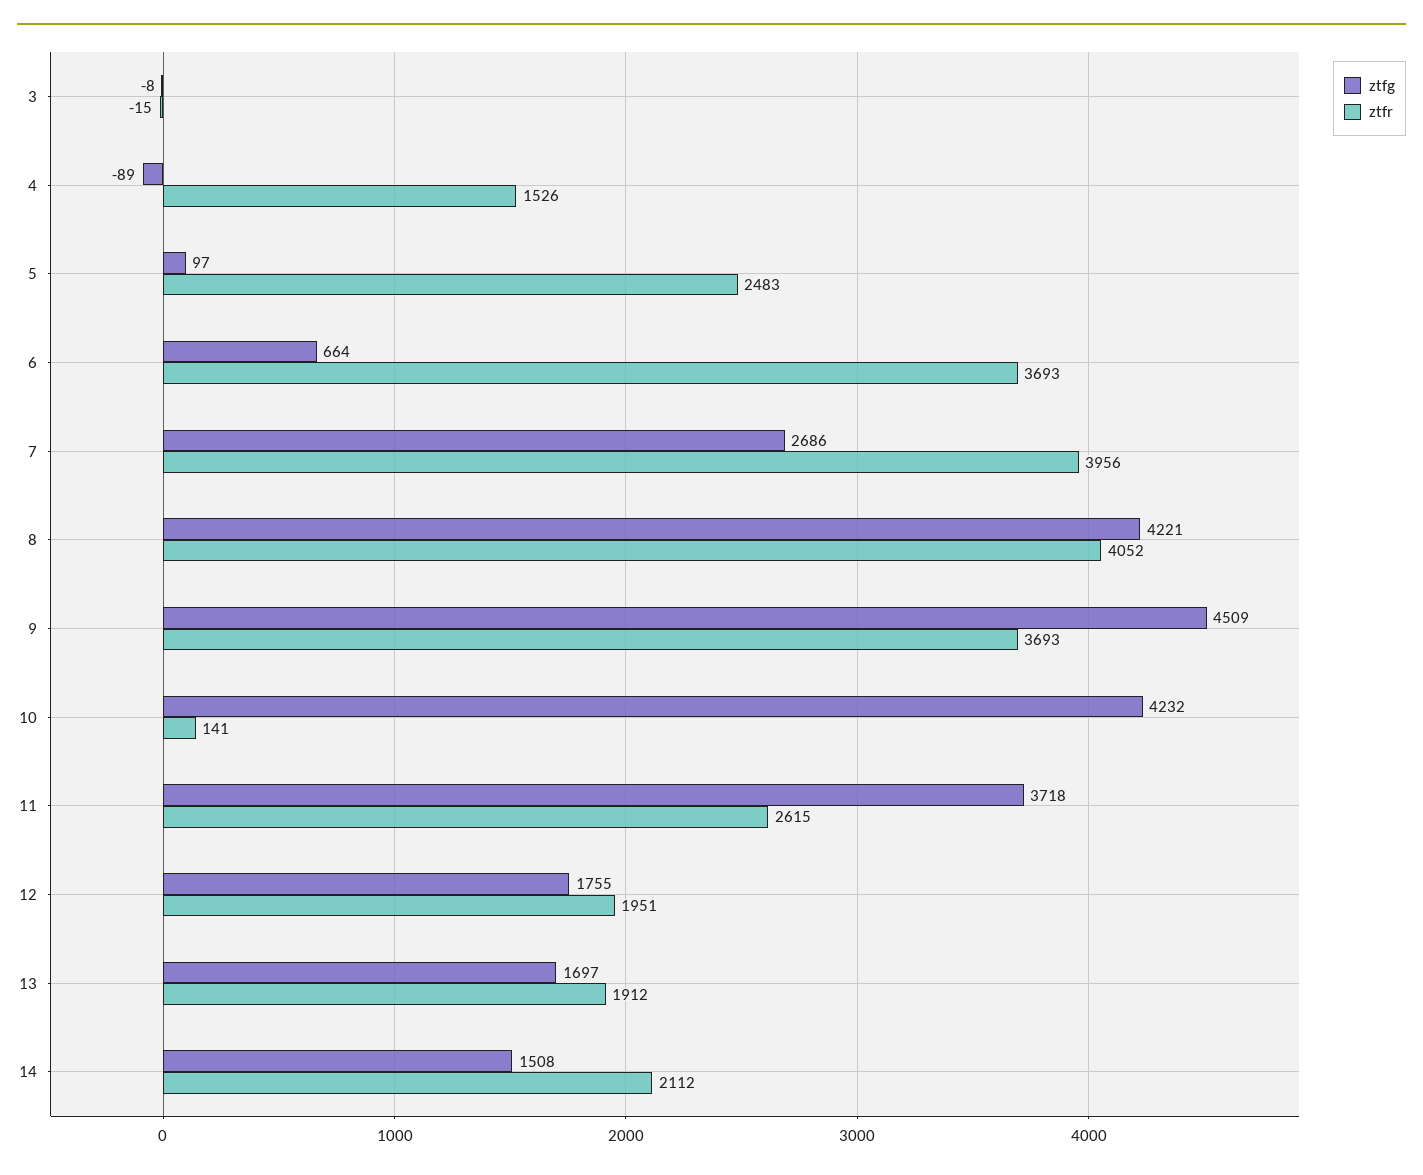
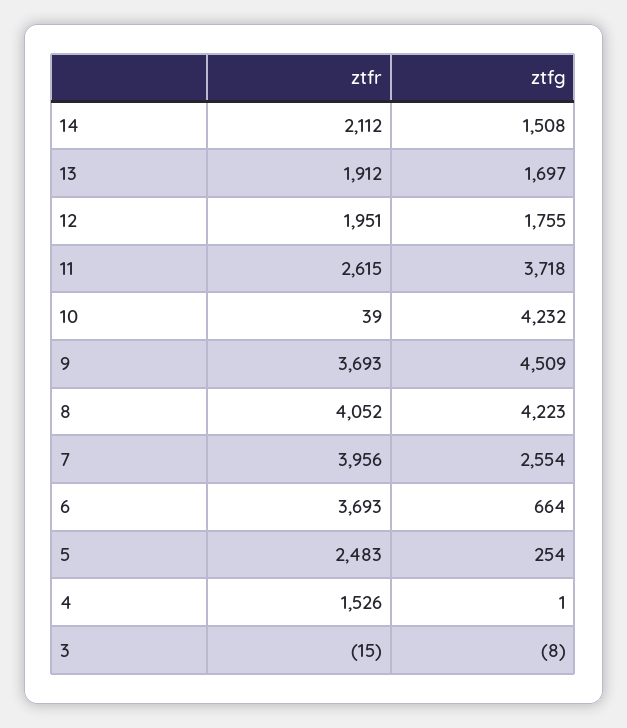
  {
    "ztfg": {
      "3": -8,
-     "4": -89,
+     "4": 1,
-     "5": 97,
+     "5": 254,
      "6": 664,
-     "7": 2686,
+     "7": 2554,
-     "8": 4221,
+     "8": 4223,
      "9": 4509,
      "10": 4232,
      "11": 3718,
      "12": 1755,
      "13": 1697,
      "14": 1508
    },
    "ztfr": {
      "3": -15,
      "4": 1526,
      "5": 2483,
      "6": 3693,
      "7": 3956,
      "8": 4052,
      "9": 3693,
-     "10": 141,
+     "10": 39,
      "11": 2615,
      "12": 1951,
      "13": 1912,
      "14": 2112
    }
  }

